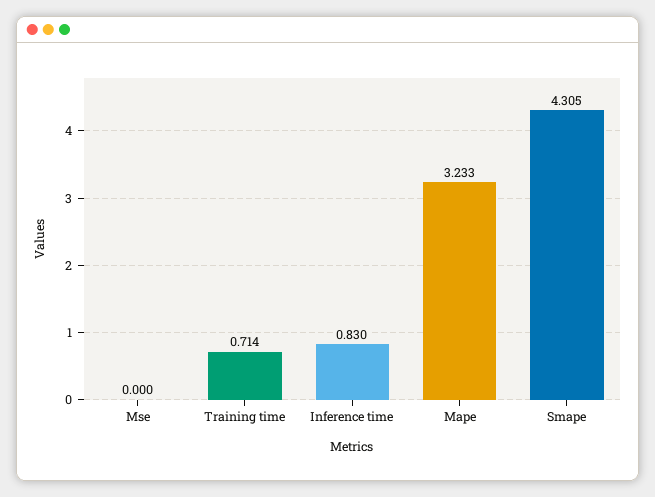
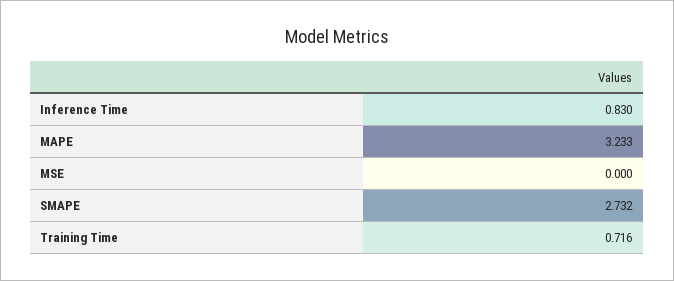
  {
    "Mse": 0,
-   "Training time": 0.714,
+   "Training time": 0.716,
    "Inference time": 0.83,
    "Mape": 3.233,
-   "Smape": 4.305
+   "Smape": 2.732
  }

